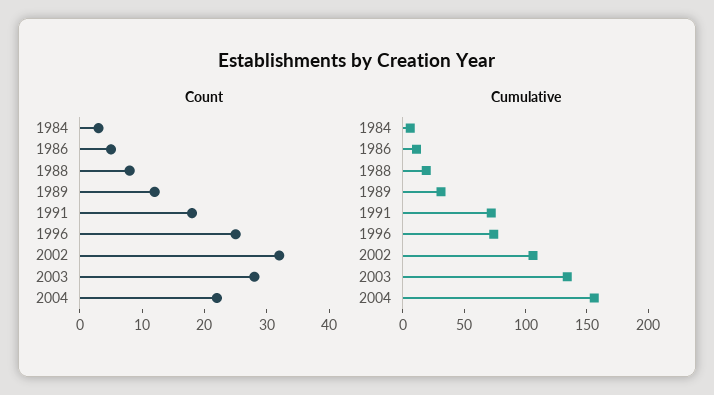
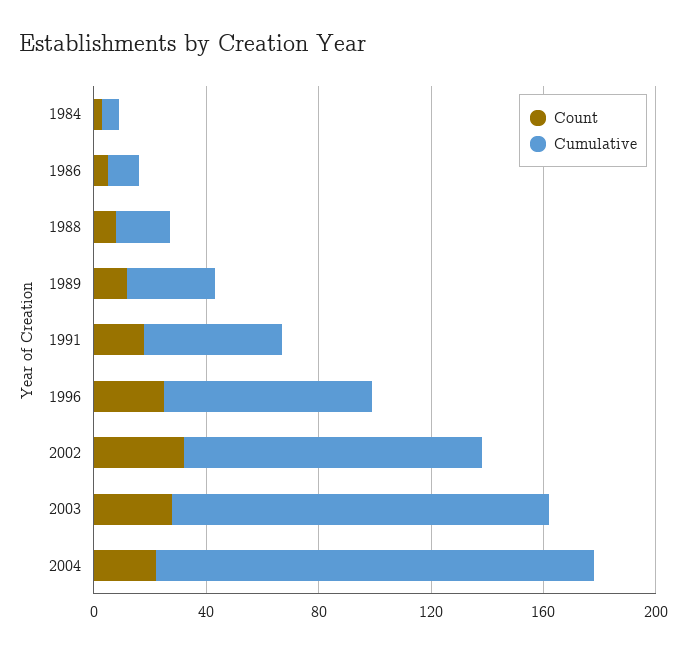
  {
    "Count": {
      "1984": 5,
      "1986": 5,
      "1988": 10,
      "1989": 10,
      "1991": 20,
      "1996": 25,
      "2002": 30,
      "2003": 30,
      "2004": 20
    },
    "Cumulative": {
      "1984": 10,
      "1986": 10,
      "1988": 20,
      "1989": 30,
-     "1991": 70,
+     "1991": 50,
      "1996": 70,
      "2002": 110,
      "2003": 130,
      "2004": 160
    }
  }

